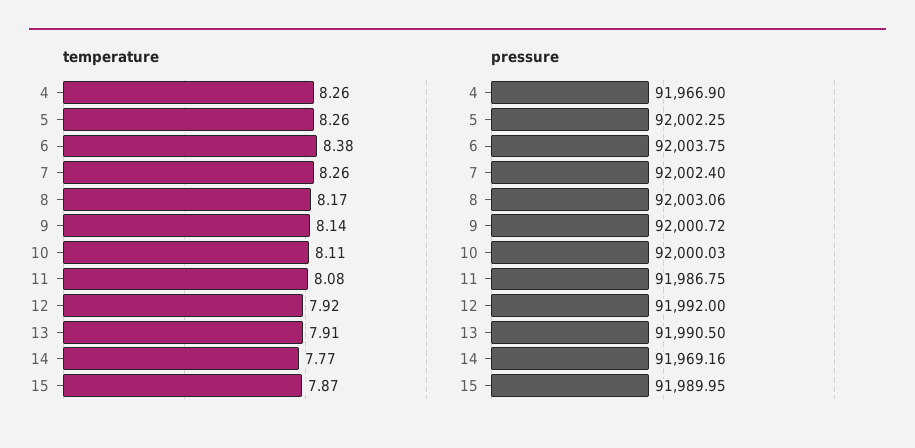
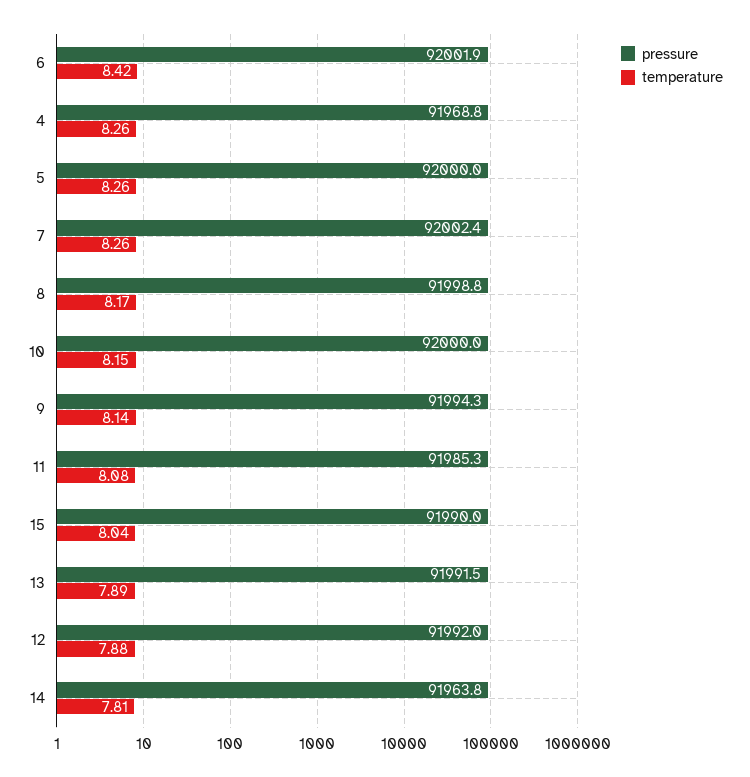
  {
    "temperature": {
      "4": 8.26,
      "5": 8.26,
-     "6": 8.38,
+     "6": 8.42,
      "7": 8.26,
      "8": 8.17,
      "9": 8.14,
-     "10": 8.11,
+     "10": 8.15,
      "11": 8.08,
-     "12": 7.92,
+     "12": 7.88,
-     "13": 7.91,
+     "13": 7.89,
-     "14": 7.77,
+     "14": 7.81,
-     "15": 7.87
+     "15": 8.04
    },
    "pressure": {
-     "4": 91966.9,
+     "4": 91968.8,
-     "5": 92002.25,
+     "5": 92000,
-     "6": 92003.75,
+     "6": 92001.9,
      "7": 92002.4,
-     "8": 92003.06,
+     "8": 91998.8,
-     "9": 92000.72,
+     "9": 91994.3,
      "10": 92000.03,
-     "11": 91986.75,
+     "11": 91985.3,
      "12": 91992,
-     "13": 91990.5,
+     "13": 91991.5,
-     "14": 91969.16,
+     "14": 91963.8,
      "15": 91989.95
    }
  }

